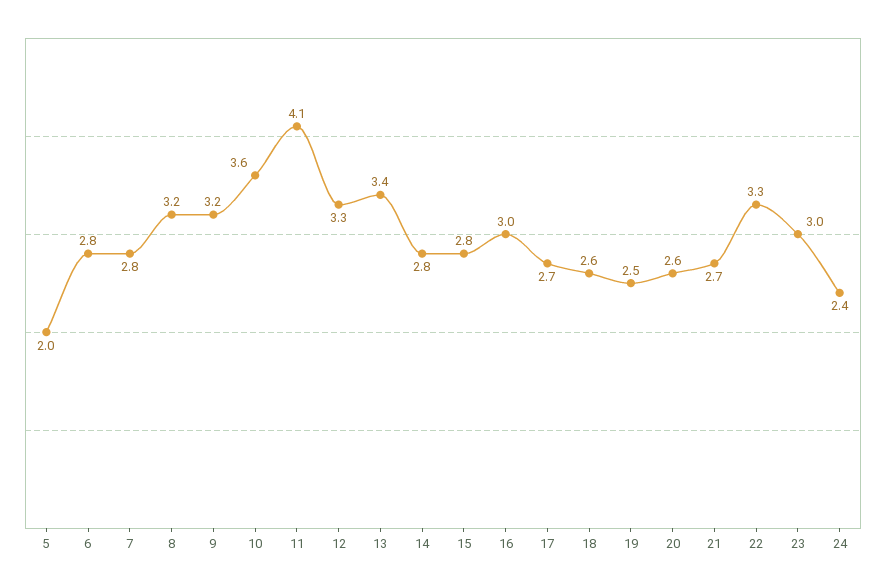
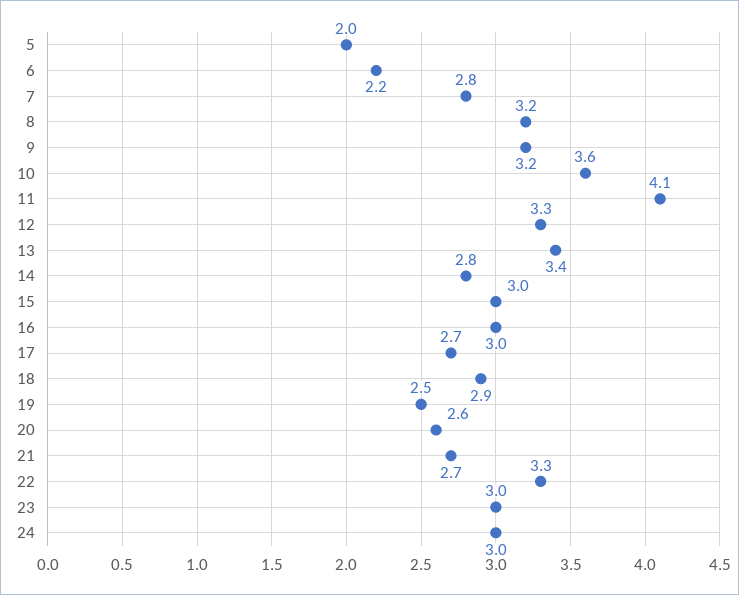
  {
    "5": 2,
-   "6": 2.8,
+   "6": 2.2,
    "7": 2.8,
    "8": 3.2,
    "9": 3.2,
    "10": 3.6,
    "11": 4.1,
    "12": 3.3,
    "13": 3.4,
    "14": 2.8,
-   "15": 2.8,
+   "15": 3,
    "16": 3,
    "17": 2.7,
-   "18": 2.6,
+   "18": 2.9,
    "19": 2.5,
    "20": 2.6,
    "21": 2.7,
    "22": 3.3,
    "23": 3,
-   "24": 2.4
+   "24": 3
  }

